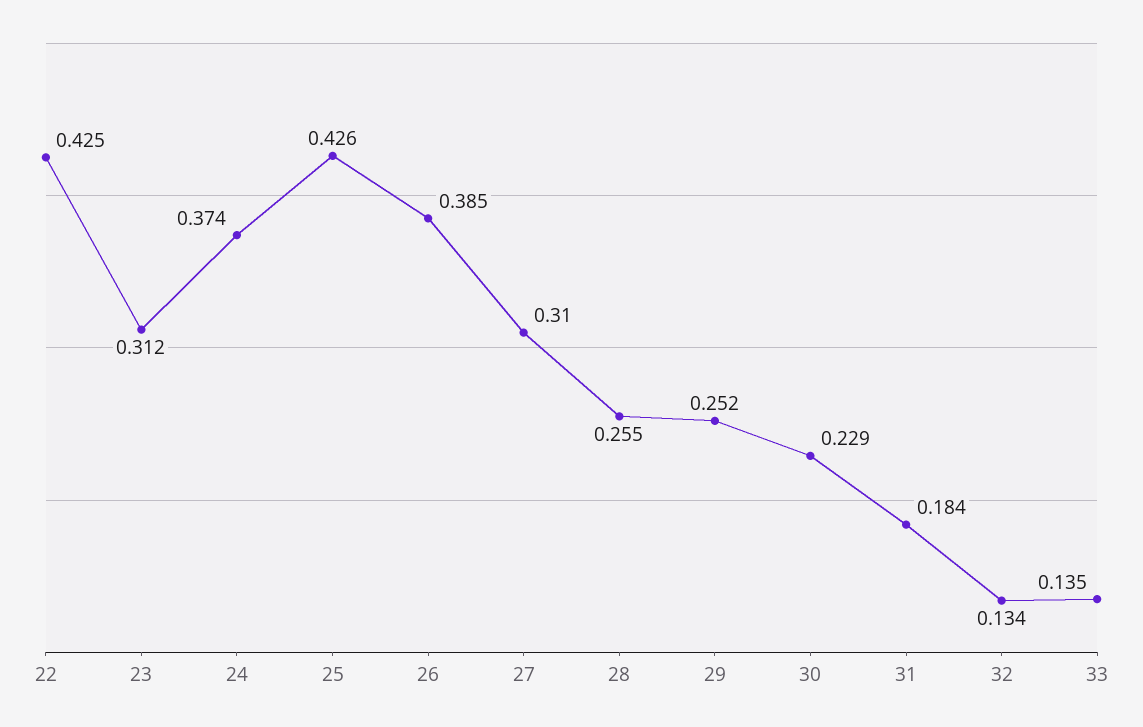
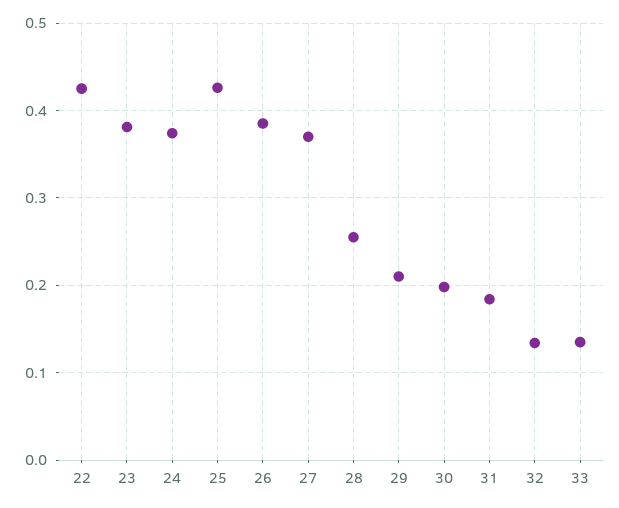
  {
    "22": 0.425,
-   "23": 0.312,
+   "23": 0.38,
    "24": 0.374,
    "25": 0.426,
    "26": 0.385,
-   "27": 0.31,
+   "27": 0.37,
    "28": 0.255,
-   "29": 0.252,
+   "29": 0.21,
-   "30": 0.229,
+   "30": 0.2,
    "31": 0.184,
    "32": 0.134,
    "33": 0.135
  }

